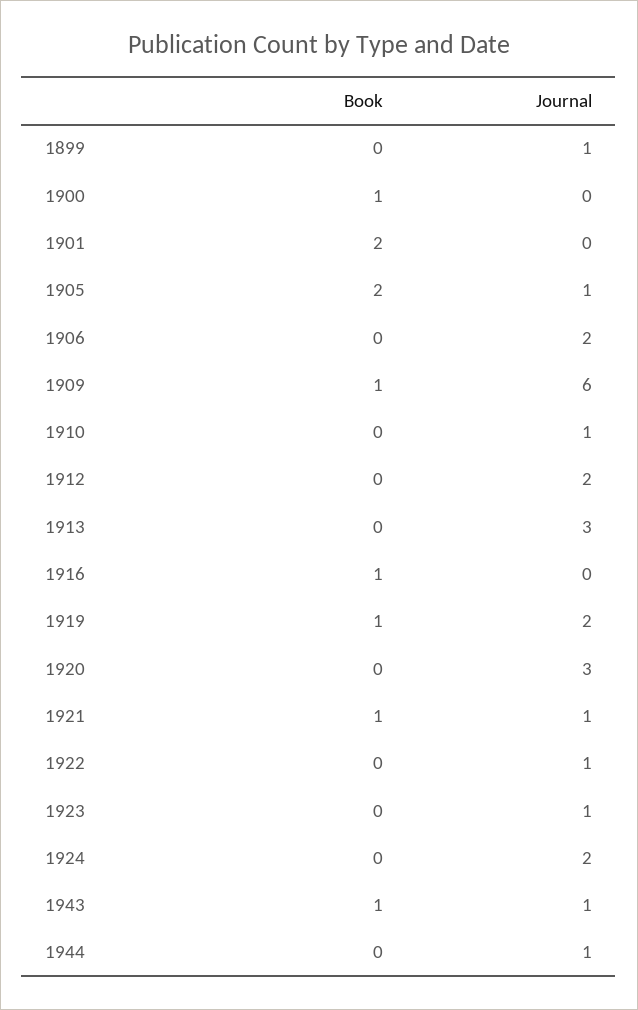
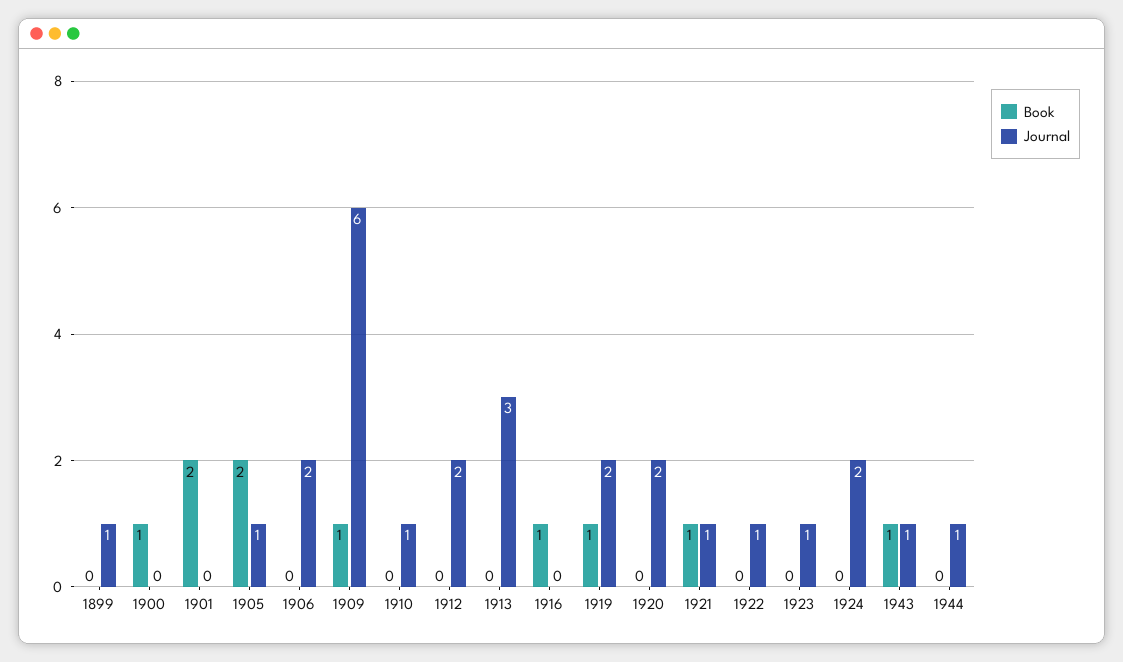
  {
    "Book": {
      "1899": 0,
      "1900": 1,
      "1901": 2,
      "1905": 2,
      "1906": 0,
      "1909": 1,
      "1910": 0,
      "1912": 0,
      "1913": 0,
      "1916": 1,
      "1919": 1,
      "1920": 0,
      "1921": 1,
      "1922": 0,
      "1923": 0,
      "1924": 0,
      "1943": 1,
      "1944": 0
    },
    "Journal": {
      "1899": 1,
      "1900": 0,
      "1901": 0,
      "1905": 1,
      "1906": 2,
      "1909": 6,
      "1910": 1,
      "1912": 2,
      "1913": 3,
      "1916": 0,
      "1919": 2,
-     "1920": 3,
+     "1920": 2,
      "1921": 1,
      "1922": 1,
      "1923": 1,
      "1924": 2,
      "1943": 1,
      "1944": 1
    }
  }

